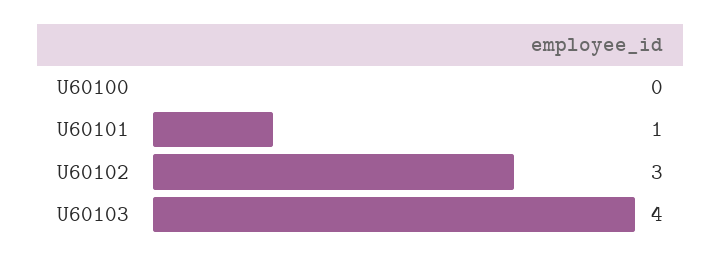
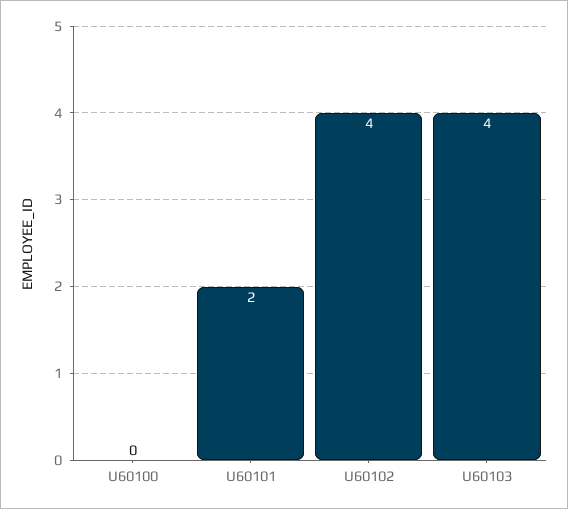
  {
    "U60100": 0,
-   "U60101": 1,
+   "U60101": 2,
-   "U60102": 3,
+   "U60102": 4,
    "U60103": 4
  }

